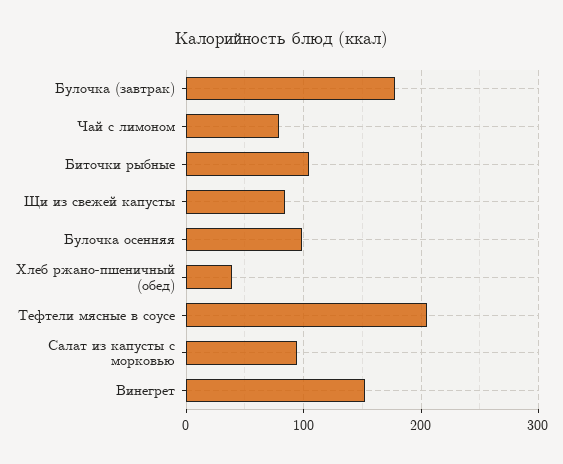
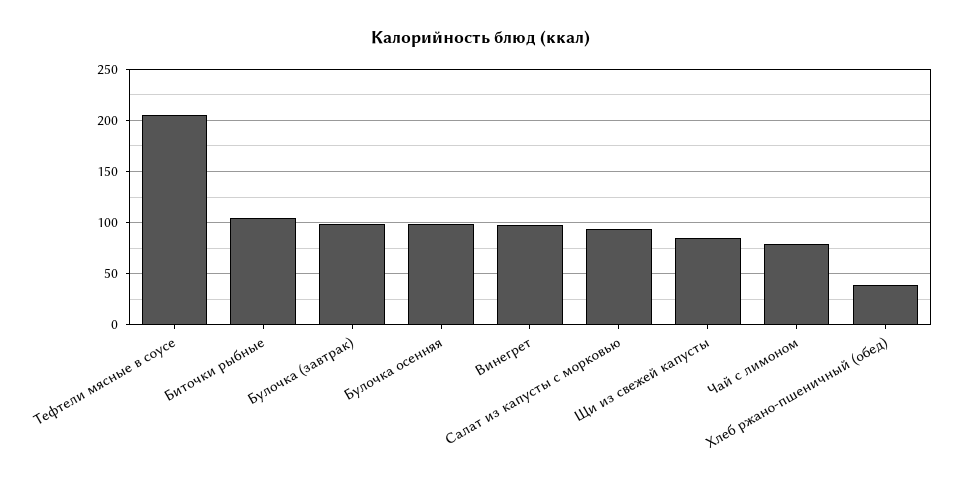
  {
-   "Булочка (завтрак)": 180,
+   "Булочка (завтрак)": 100,
    "Чай с лимоном": 80,
    "Биточки рыбные": 100,
    "Щи из свежей капусты": 80,
    "Булочка осенняя": 100,
    "Хлеб ржано-пшеничный (обед)": 40,
    "Тефтели мясные в соусе": 210,
    "Салат из капусты с морковью": 90,
-   "Винегрет": 150
+   "Винегрет": 100
  }

